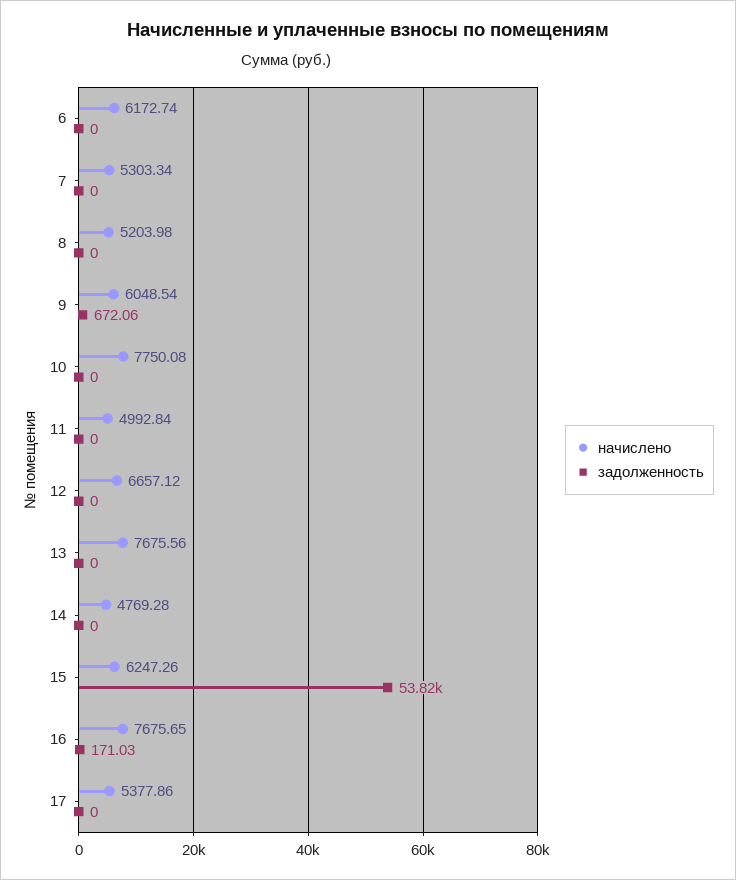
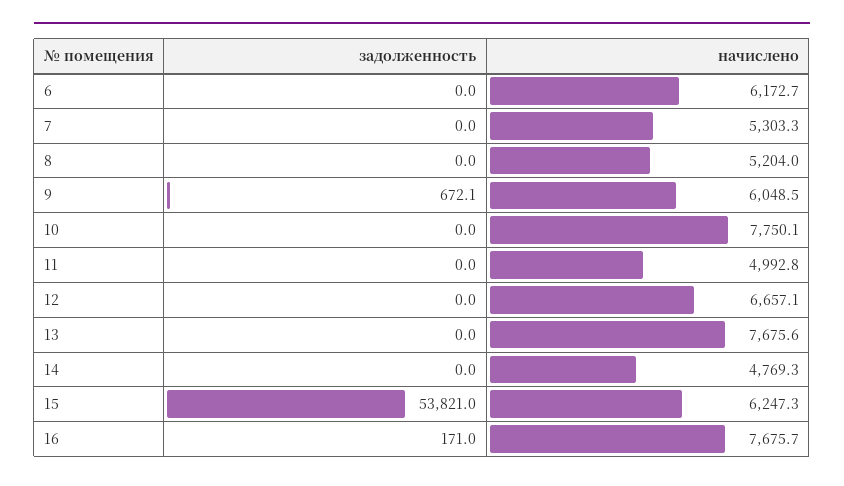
  {
    "начислено": {
      "6": 6172.74,
      "7": 5303.34,
      "8": 5203.98,
      "9": 6048.54,
      "10": 7750.08,
      "11": 4992.84,
      "12": 6657.12,
      "13": 7675.56,
      "14": 4769.28,
      "15": 6247.26,
-     "16": 7675.65,
+     "16": 7675.65
-     "17": 5377.86
    },
    "задолженность": {
      "6": 0,
      "7": 0,
      "8": 0,
      "9": 672.06,
      "10": 0,
      "11": 0,
      "12": 0,
      "13": 0,
      "14": 0,
      "15": 53821,
-     "16": 171.03,
+     "16": 171.03
-     "17": 0
    }
  }

